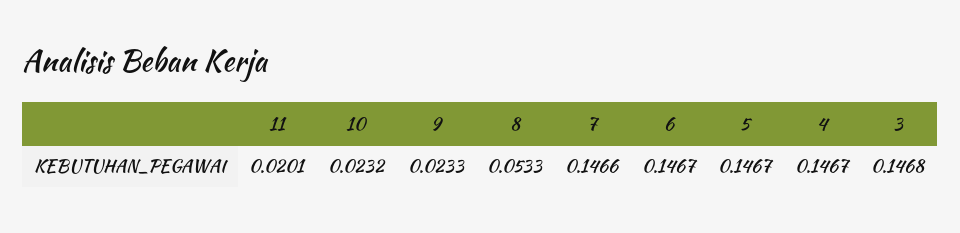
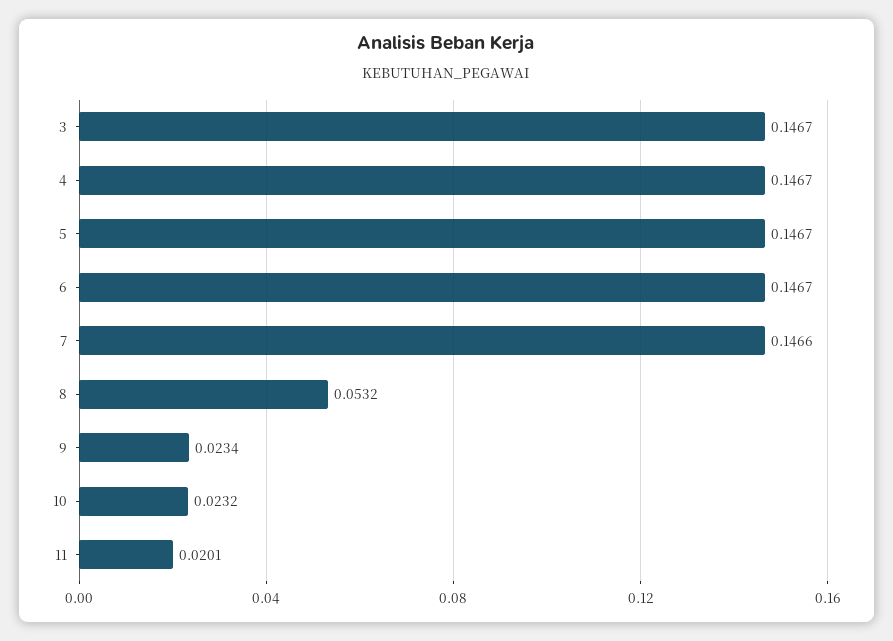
  {
    "11": 0.0201,
    "10": 0.0232,
-   "9": 0.0233,
+   "9": 0.0234,
-   "8": 0.0533,
+   "8": 0.0532,
    "7": 0.1466,
    "6": 0.1467,
    "5": 0.1467,
    "4": 0.1467,
-   "3": 0.1468
+   "3": 0.1467
  }

